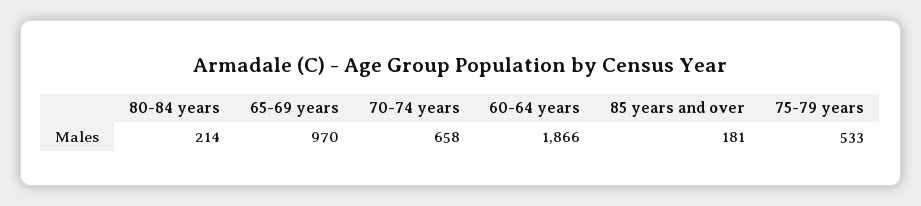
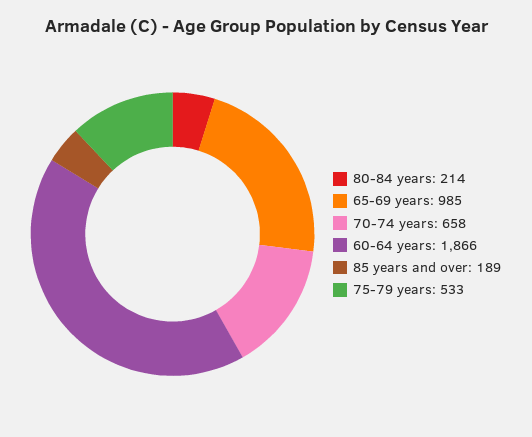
  {
    "80-84 years": 214,
-   "65-69 years": 970,
+   "65-69 years": 985,
    "70-74 years": 658,
    "60-64 years": 1866,
-   "85 years and over": 181,
+   "85 years and over": 189,
    "75-79 years": 533
  }

